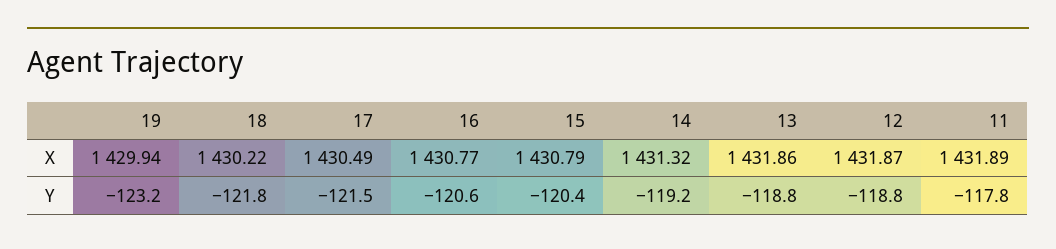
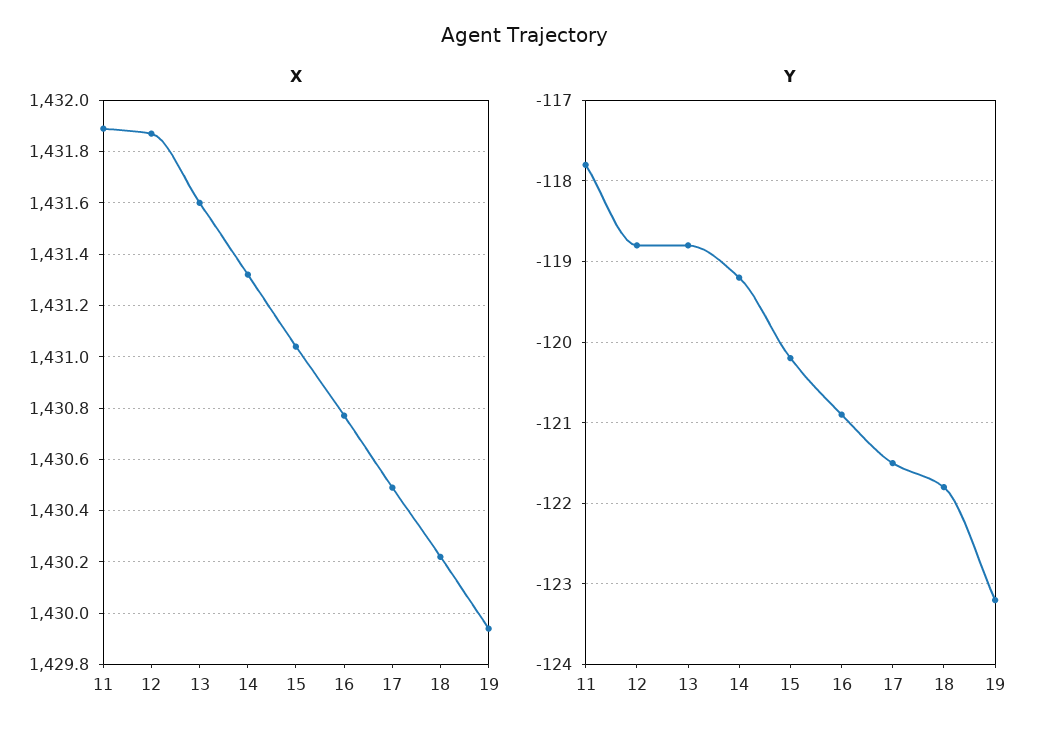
  {
    "X": {
      "19": 1429.94,
      "18": 1430.22,
      "17": 1430.49,
      "16": 1430.77,
-     "15": 1430.79,
+     "15": 1431.05,
      "14": 1431.32,
-     "13": 1431.86,
+     "13": 1431.6,
      "12": 1431.87,
      "11": 1431.89
    },
    "Y": {
      "19": -123.2,
      "18": -121.8,
      "17": -121.5,
-     "16": -120.6,
+     "16": -120.9,
-     "15": -120.4,
+     "15": -120.2,
      "14": -119.2,
      "13": -118.8,
      "12": -118.8,
      "11": -117.8
    }
  }

